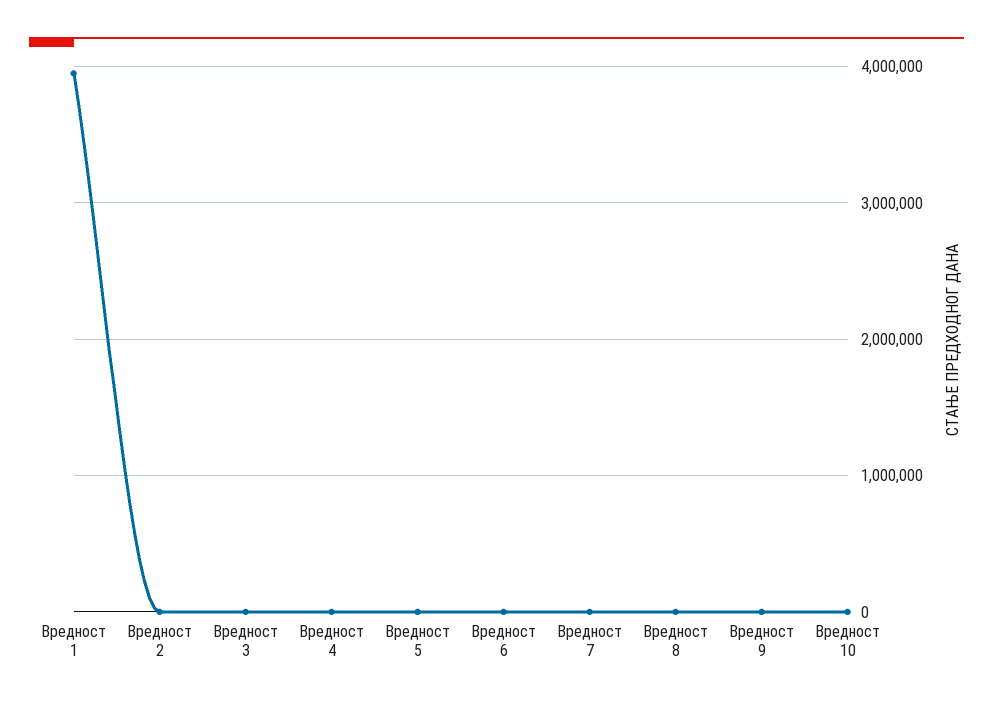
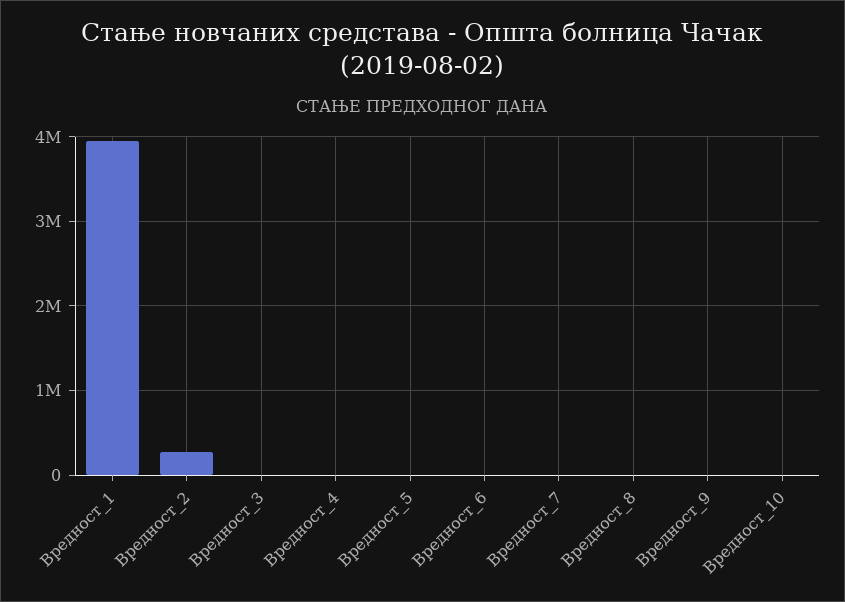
  {
    "Вредност 1": 4000000,
-   "Вредност 2": 0,
+   "Вредност 2": 300000,
    "Вредност 3": 0,
    "Вредност 4": 0,
    "Вредност 5": 0,
    "Вредност 6": 0,
    "Вредност 7": 0,
    "Вредност 8": 0,
    "Вредност 9": 0,
    "Вредност 10": 0
  }

